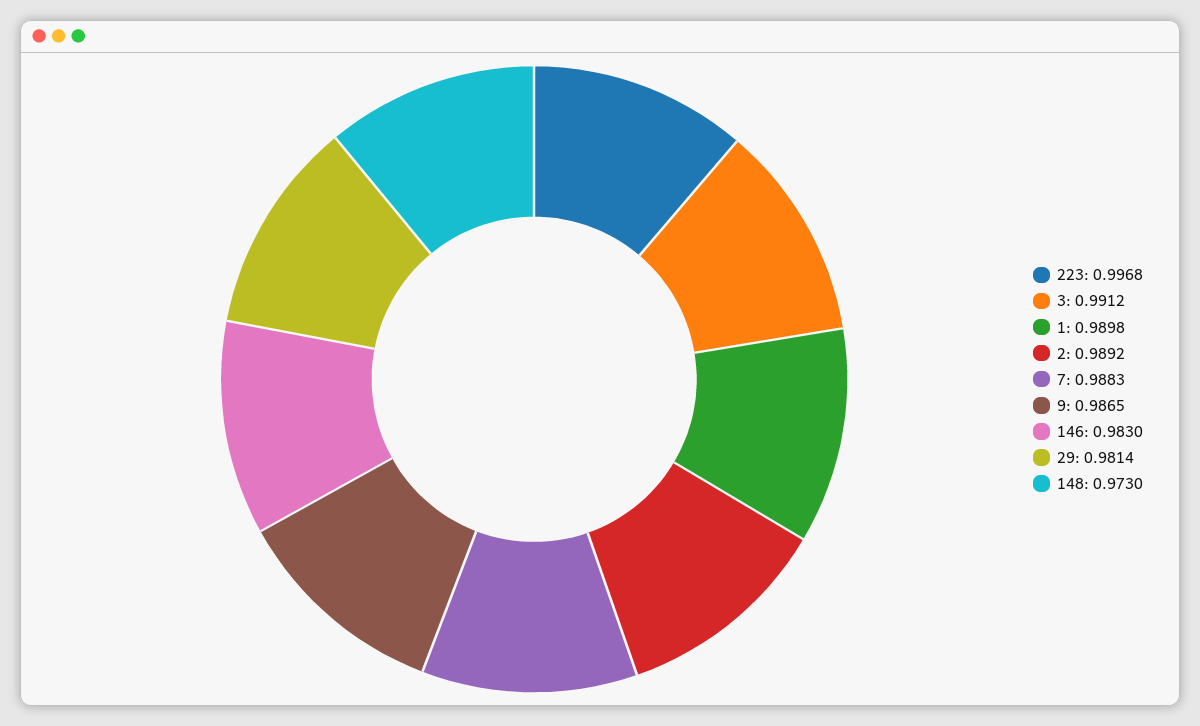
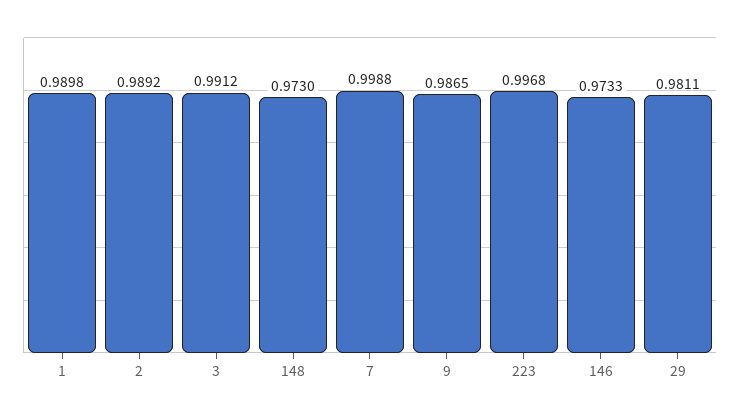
  {
    "223": 0.9968,
    "3": 0.9912,
    "1": 0.9898,
    "2": 0.9892,
-   "7": 0.9883,
+   "7": 0.9988,
    "9": 0.9865,
-   "146": 0.983,
+   "146": 0.9733,
-   "29": 0.9814,
+   "29": 0.9811,
    "148": 0.973
  }

